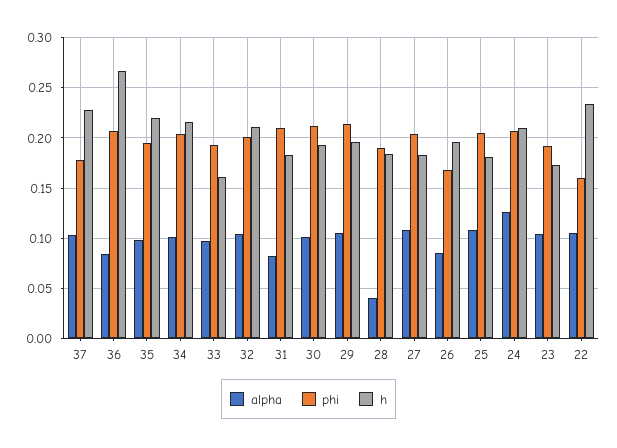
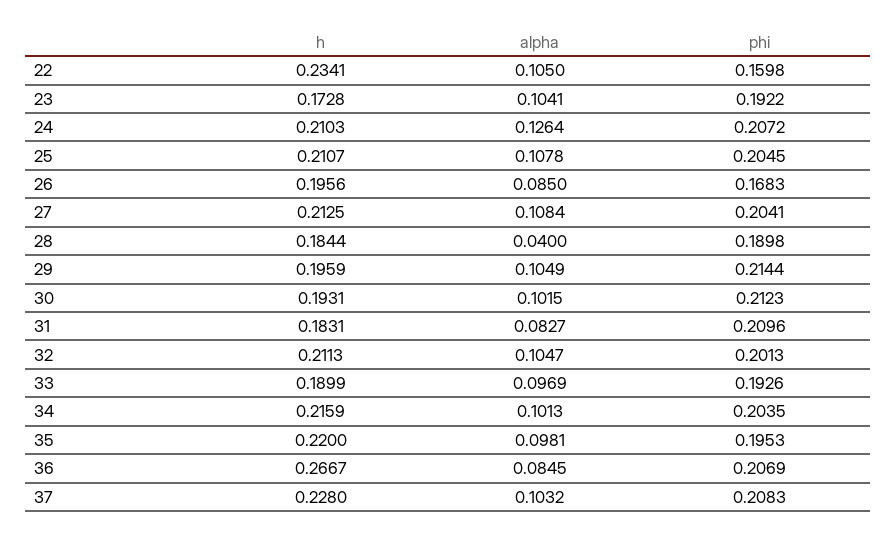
  {
    "alpha": {
      "37": 0.1032,
      "36": 0.0845,
      "35": 0.0981,
      "34": 0.1013,
      "33": 0.0969,
      "32": 0.1047,
      "31": 0.0827,
      "30": 0.1015,
      "29": 0.1049,
      "28": 0.04,
      "27": 0.1084,
      "26": 0.085,
      "25": 0.1078,
      "24": 0.1264,
      "23": 0.1041,
      "22": 0.105
    },
    "phi": {
-     "37": 0.18,
+     "37": 0.2083,
      "36": 0.2069,
      "35": 0.1953,
      "34": 0.2035,
      "33": 0.1926,
      "32": 0.2013,
      "31": 0.2096,
      "30": 0.2123,
      "29": 0.2144,
      "28": 0.1898,
      "27": 0.2041,
      "26": 0.1683,
      "25": 0.2045,
      "24": 0.2072,
      "23": 0.1922,
      "22": 0.1598
    },
    "h": {
      "37": 0.228,
      "36": 0.2667,
      "35": 0.22,
      "34": 0.2159,
-     "33": 0.16,
+     "33": 0.1899,
      "32": 0.2113,
      "31": 0.1831,
      "30": 0.1931,
      "29": 0.1959,
      "28": 0.1844,
-     "27": 0.18,
+     "27": 0.2125,
      "26": 0.1956,
-     "25": 0.18,
+     "25": 0.2107,
      "24": 0.2103,
      "23": 0.1728,
      "22": 0.2341
    }
  }

